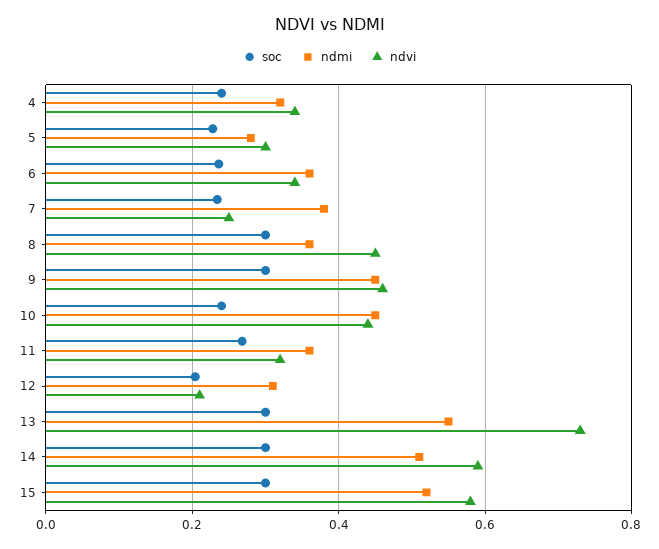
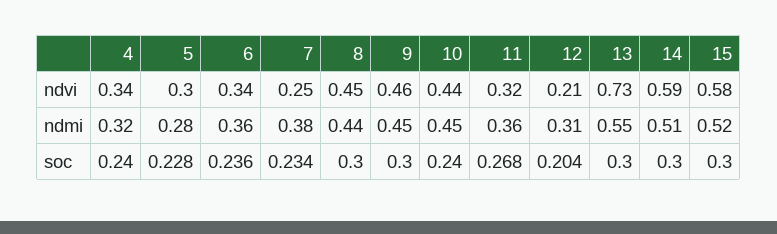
  {
    "soc": {
      "4": 0.24,
      "5": 0.228,
      "6": 0.236,
      "7": 0.234,
      "8": 0.3,
      "9": 0.3,
      "10": 0.24,
      "11": 0.268,
      "12": 0.204,
      "13": 0.3,
      "14": 0.3,
      "15": 0.3
    },
    "ndmi": {
      "4": 0.32,
      "5": 0.28,
      "6": 0.36,
      "7": 0.38,
-     "8": 0.36,
+     "8": 0.44,
      "9": 0.45,
      "10": 0.45,
      "11": 0.36,
      "12": 0.31,
      "13": 0.55,
      "14": 0.51,
      "15": 0.52
    },
    "ndvi": {
      "4": 0.34,
      "5": 0.3,
      "6": 0.34,
      "7": 0.25,
      "8": 0.45,
      "9": 0.46,
      "10": 0.44,
      "11": 0.32,
      "12": 0.21,
      "13": 0.73,
      "14": 0.59,
      "15": 0.58
    }
  }

